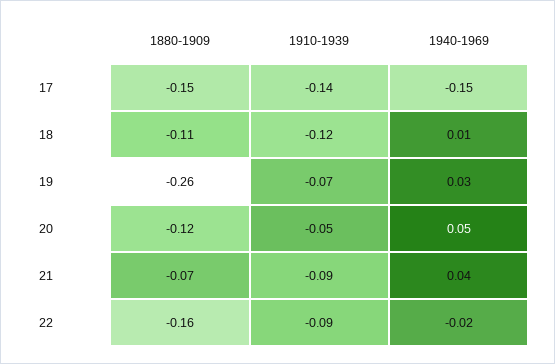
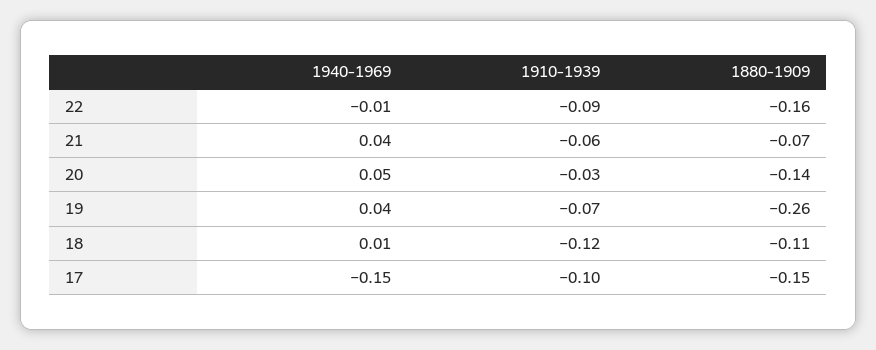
  {
    "1880-1909": {
      "17": -0.15,
      "18": -0.11,
      "19": -0.26,
-     "20": -0.12,
+     "20": -0.14,
      "21": -0.07,
      "22": -0.16
    },
    "1910-1939": {
-     "17": -0.14,
+     "17": -0.1,
      "18": -0.12,
      "19": -0.07,
-     "20": -0.05,
+     "20": -0.03,
-     "21": -0.09,
+     "21": -0.06,
      "22": -0.09
    },
    "1940-1969": {
      "17": -0.15,
      "18": 0.01,
-     "19": 0.03,
+     "19": 0.04,
      "20": 0.05,
      "21": 0.04,
-     "22": -0.02
+     "22": -0.01
    }
  }

